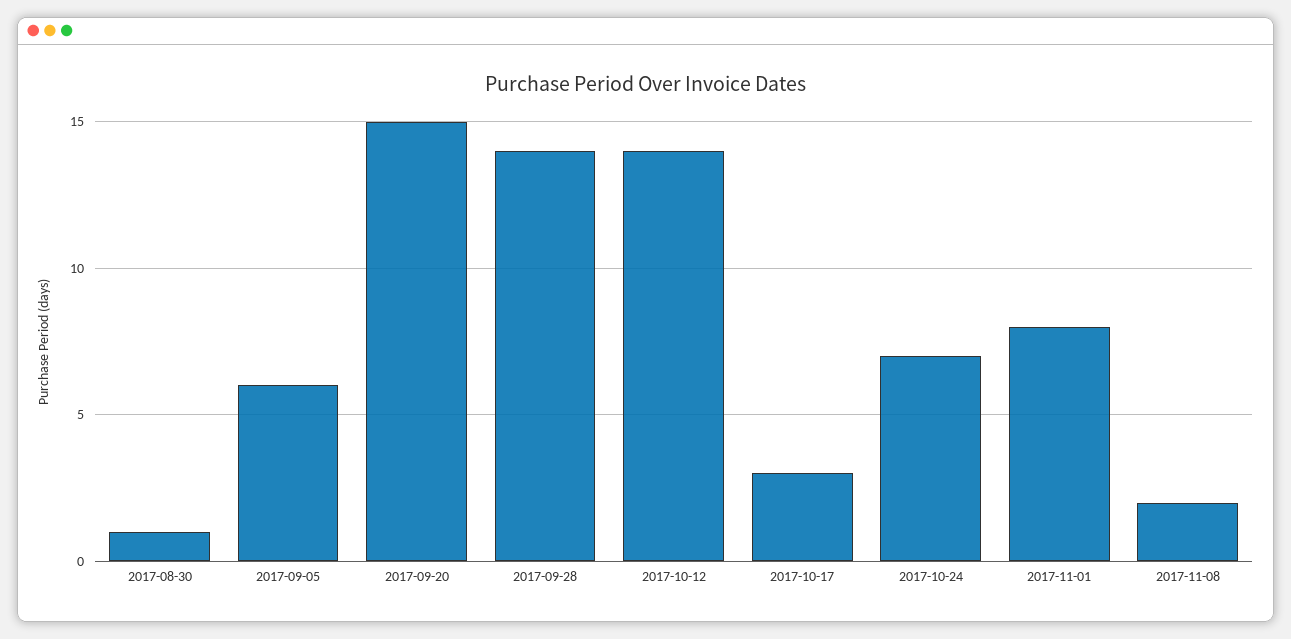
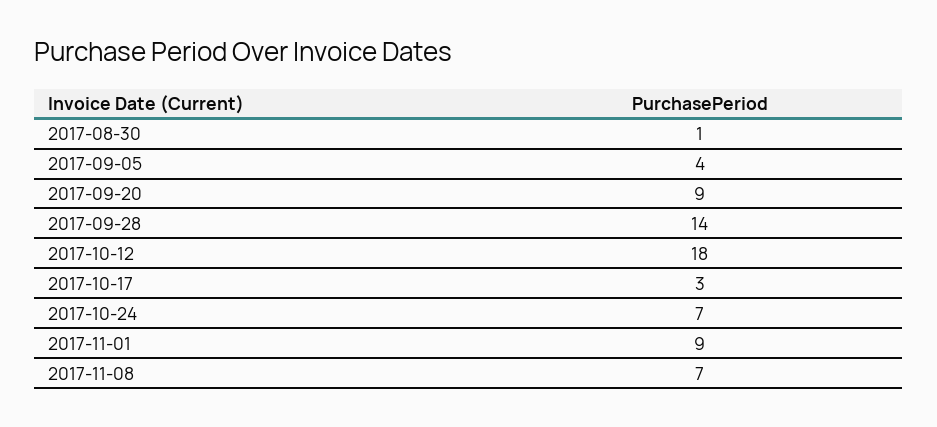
  {
    "2017-08-30": 1,
-   "2017-09-05": 6,
+   "2017-09-05": 4,
-   "2017-09-20": 15,
+   "2017-09-20": 9,
    "2017-09-28": 14,
-   "2017-10-12": 14,
+   "2017-10-12": 18,
    "2017-10-17": 3,
    "2017-10-24": 7,
-   "2017-11-01": 8,
+   "2017-11-01": 9,
-   "2017-11-08": 2
+   "2017-11-08": 7
  }

